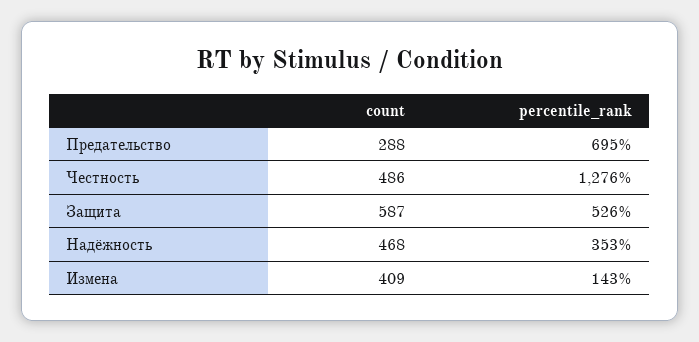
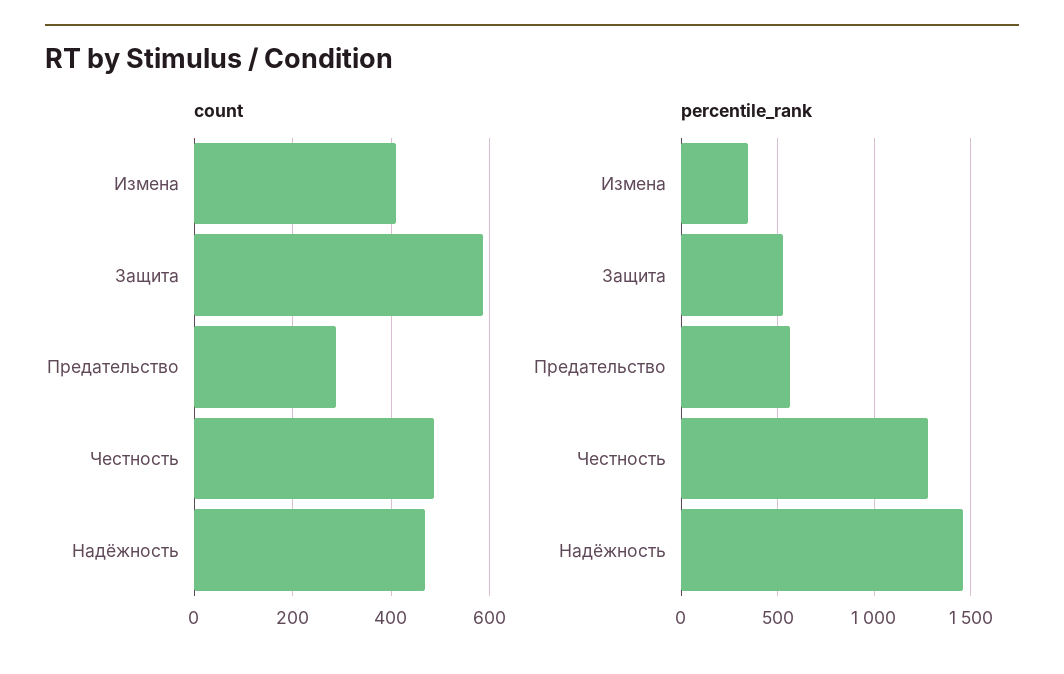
  {
    "count": {
      "Предательство": 288,
      "Честность": 486,
      "Защита": 587,
      "Надёжность": 468,
      "Измена": 409
    },
    "percentile_rank": {
-     "Предательство": 695,
+     "Предательство": 550,
      "Честность": 1276,
      "Защита": 526,
-     "Надёжность": 353,
+     "Надёжность": 1450,
-     "Измена": 143
+     "Измена": 350
    }
  }

